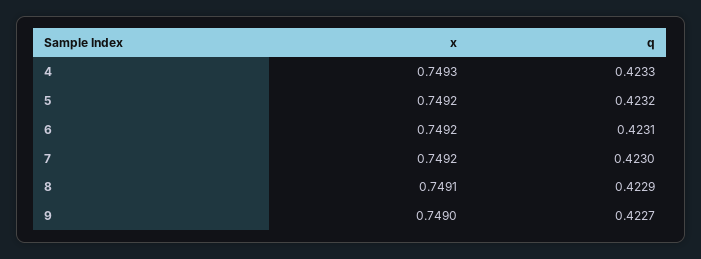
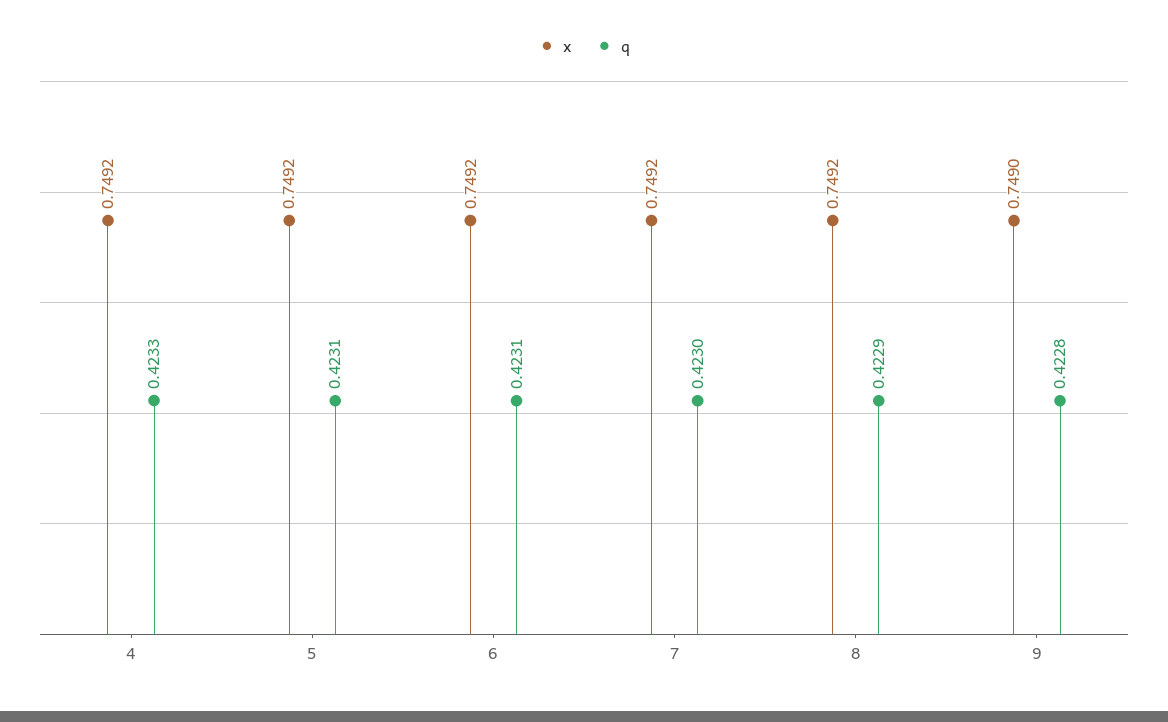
  {
    "x": {
-     "4": 0.7493,
+     "4": 0.7492,
      "5": 0.7492,
      "6": 0.7492,
      "7": 0.7492,
-     "8": 0.7491,
+     "8": 0.7492,
      "9": 0.749
    },
    "q": {
      "4": 0.4233,
-     "5": 0.4232,
+     "5": 0.4231,
      "6": 0.4231,
      "7": 0.423,
      "8": 0.4229,
-     "9": 0.4227
+     "9": 0.4228
    }
  }

